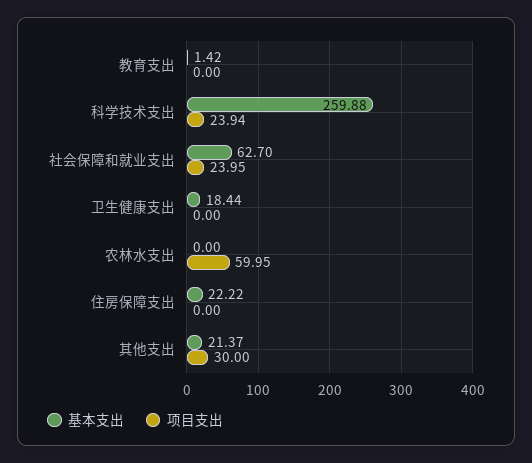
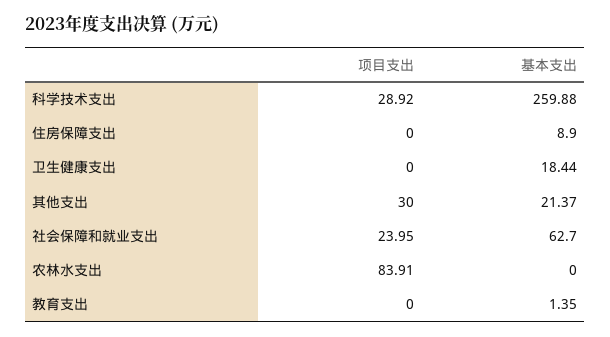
  {
    "基本支出": {
-     "教育支出": 1.42,
+     "教育支出": 1.35,
      "科学技术支出": 259.88,
      "社会保障和就业支出": 62.7,
      "卫生健康支出": 18.44,
      "农林水支出": 0,
-     "住房保障支出": 22.22,
+     "住房保障支出": 8.9,
      "其他支出": 21.37
    },
    "项目支出": {
      "教育支出": 0,
-     "科学技术支出": 23.94,
+     "科学技术支出": 28.92,
      "社会保障和就业支出": 23.95,
      "卫生健康支出": 0,
-     "农林水支出": 59.95,
+     "农林水支出": 83.91,
      "住房保障支出": 0,
      "其他支出": 30
    }
  }

